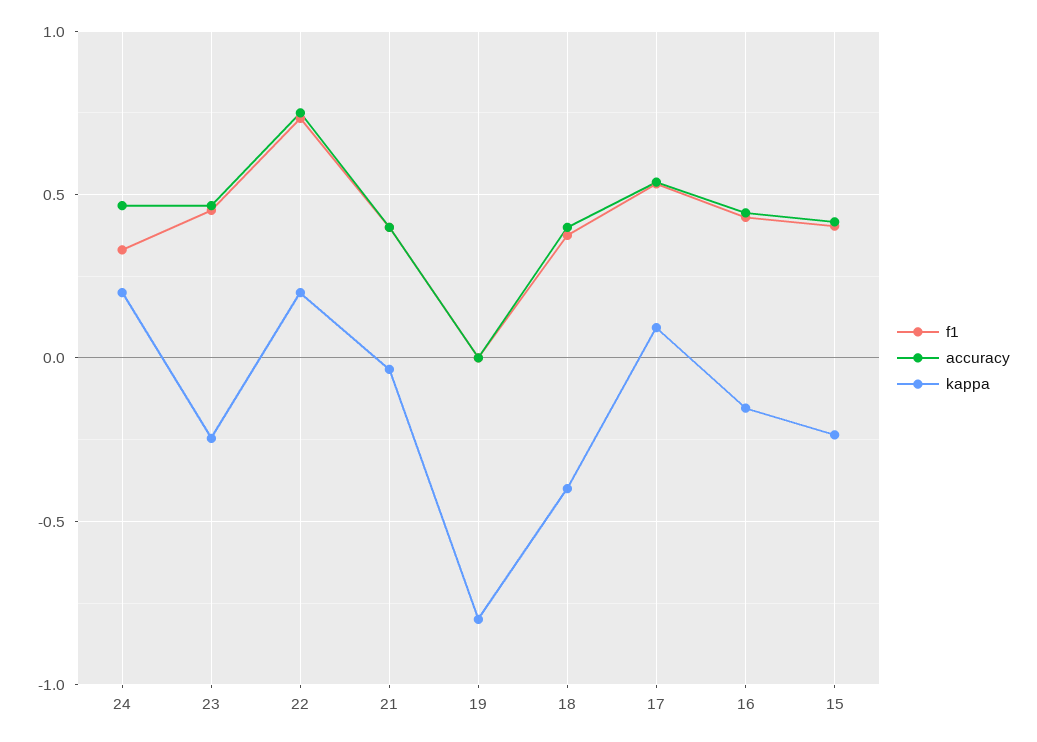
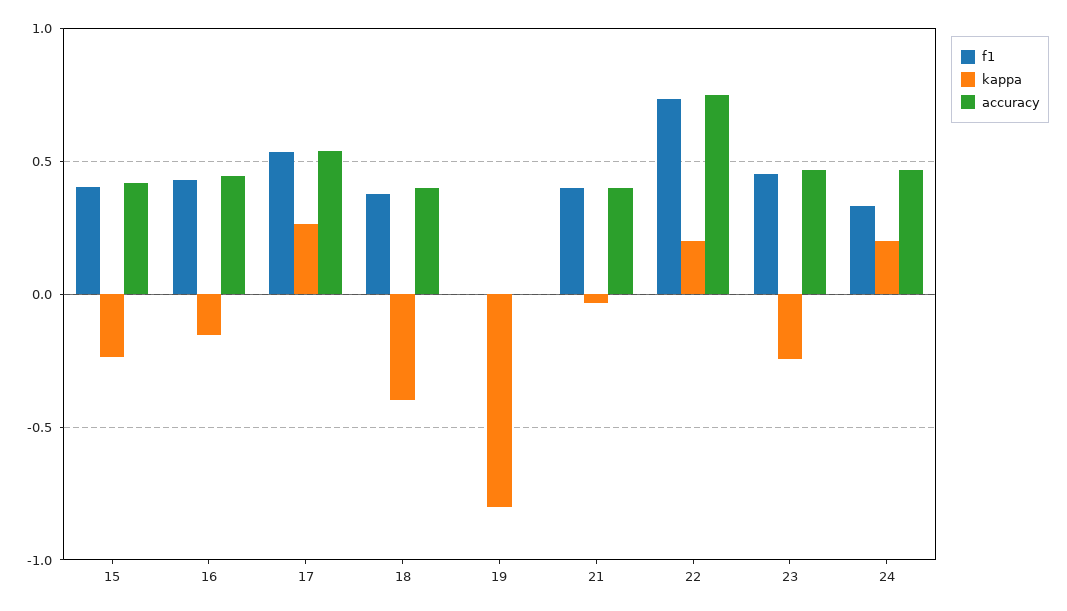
  {
    "f1": {
      "24": 0.35,
      "23": 0.45,
      "22": 0.75,
      "21": 0.4,
      "19": 0,
      "18": 0.4,
      "17": 0.55,
      "16": 0.45,
      "15": 0.4
    },
    "accuracy": {
      "24": 0.45,
      "23": 0.45,
      "22": 0.75,
      "21": 0.4,
      "19": 0,
      "18": 0.4,
      "17": 0.55,
      "16": 0.45,
      "15": 0.4
    },
    "kappa": {
      "24": 0.2,
      "23": -0.25,
      "22": 0.2,
      "21": -0.05,
      "19": -0.8,
      "18": -0.4,
-     "17": 0.1,
+     "17": 0.25,
      "16": -0.15,
      "15": -0.25
    }
  }

